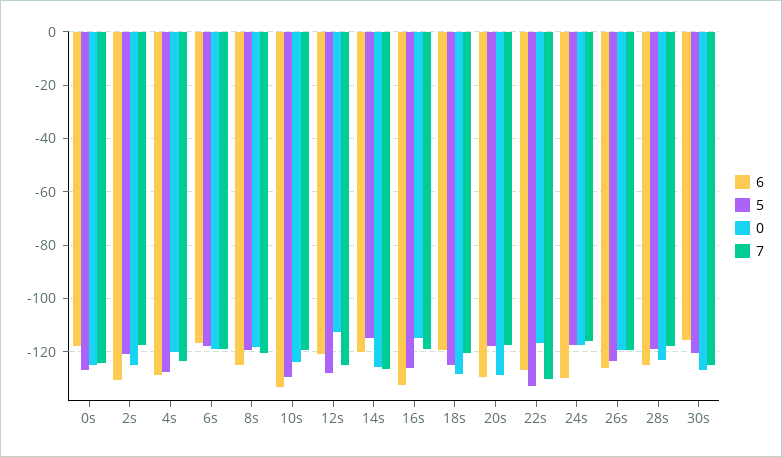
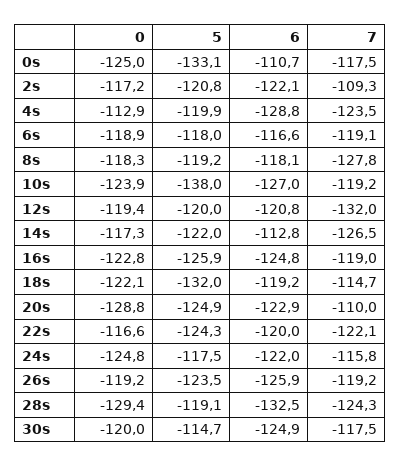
  {
    "6": {
-     "0s": -117.5,
+     "0s": -110.7,
-     "2s": -130,
+     "2s": -122.1,
      "4s": -128.8,
      "6s": -116.6,
-     "8s": -125,
+     "8s": -118.1,
-     "10s": -132.5,
+     "10s": -127,
      "12s": -120.8,
-     "14s": -120,
+     "14s": -112.8,
-     "16s": -132.5,
+     "16s": -124.8,
      "18s": -119.2,
-     "20s": -130,
+     "20s": -122.9,
-     "22s": -127.5,
+     "22s": -120,
-     "24s": -130,
+     "24s": -122,
      "26s": -125.9,
-     "28s": -125,
+     "28s": -132.5,
-     "30s": -115
+     "30s": -124.9
    },
    "5": {
-     "0s": -127.5,
+     "0s": -133.1,
      "2s": -120.8,
-     "4s": -127.5,
+     "4s": -119.9,
      "6s": -118,
      "8s": -119.2,
-     "10s": -130,
+     "10s": -138,
-     "12s": -127.5,
+     "12s": -120,
-     "14s": -115,
+     "14s": -122,
      "16s": -125.9,
-     "18s": -125,
+     "18s": -132,
-     "20s": -117.5,
+     "20s": -124.9,
-     "22s": -132.5,
+     "22s": -124.3,
      "24s": -117.5,
      "26s": -123.5,
      "28s": -119.1,
-     "30s": -120
+     "30s": -114.7
    },
    "0": {
      "0s": -125,
-     "2s": -125,
+     "2s": -117.2,
-     "4s": -120,
+     "4s": -112.9,
      "6s": -118.9,
      "8s": -118.3,
      "10s": -123.9,
-     "12s": -112.5,
+     "12s": -119.4,
-     "14s": -125,
+     "14s": -117.3,
-     "16s": -115,
+     "16s": -122.8,
-     "18s": -127.5,
+     "18s": -122.1,
      "20s": -128.8,
      "22s": -116.6,
-     "24s": -117.5,
+     "24s": -124.8,
      "26s": -119.2,
-     "28s": -122.5,
+     "28s": -129.4,
-     "30s": -127.5
+     "30s": -120
    },
    "7": {
-     "0s": -125,
+     "0s": -117.5,
-     "2s": -117.5,
+     "2s": -109.3,
      "4s": -123.5,
      "6s": -119.1,
-     "8s": -120,
+     "8s": -127.8,
      "10s": -119.2,
-     "12s": -125,
+     "12s": -132,
      "14s": -126.5,
      "16s": -119,
-     "18s": -120,
+     "18s": -114.7,
-     "20s": -117.5,
+     "20s": -110,
-     "22s": -130,
+     "22s": -122.1,
      "24s": -115.8,
      "26s": -119.2,
-     "28s": -117.5,
+     "28s": -124.3,
-     "30s": -125
+     "30s": -117.5
    }
  }

